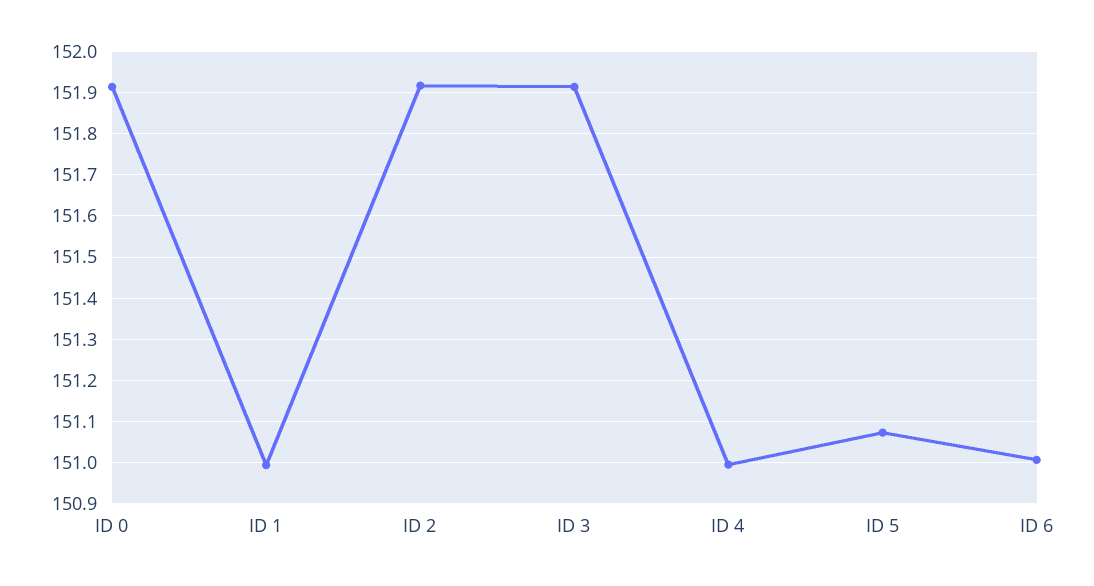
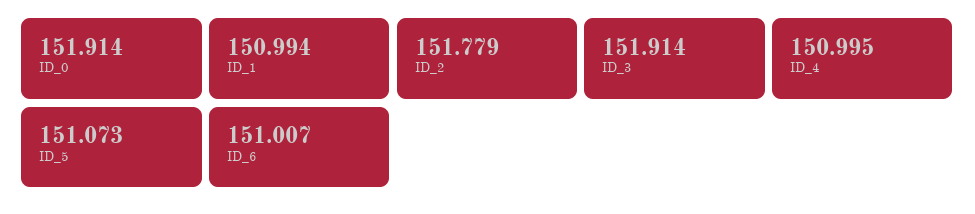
  {
    "ID 0": 151.914,
    "ID 1": 150.994,
-   "ID 2": 151.92,
+   "ID 2": 151.779,
    "ID 3": 151.914,
    "ID 4": 150.995,
    "ID 5": 151.073,
    "ID 6": 151.007
  }

